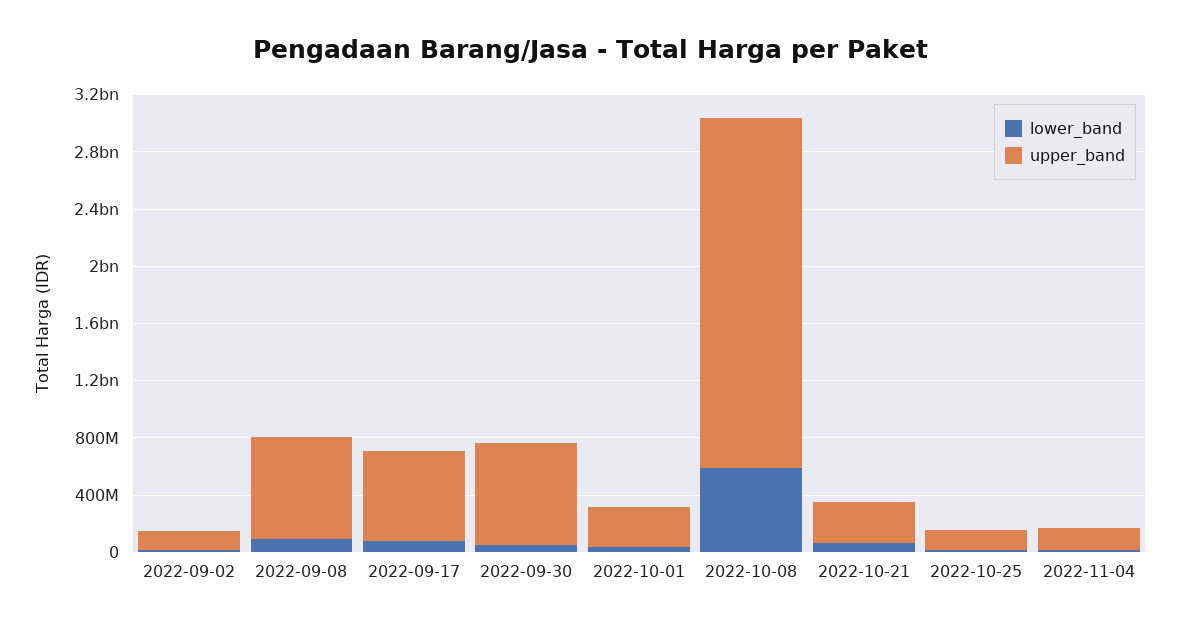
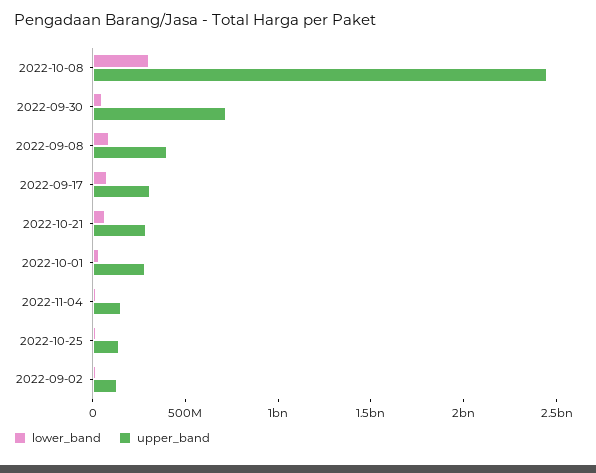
  {
    "lower_band": {
      "2022-09-02": 0,
      "2022-09-08": 100000000,
      "2022-09-17": 100000000,
      "2022-09-30": 100000000,
      "2022-10-01": 0,
-     "2022-10-08": 600000000,
+     "2022-10-08": 300000000,
      "2022-10-21": 100000000,
      "2022-10-25": 0,
      "2022-11-04": 0
    },
    "upper_band": {
      "2022-09-02": 100000000,
-     "2022-09-08": 700000000,
+     "2022-09-08": 400000000,
-     "2022-09-17": 600000000,
+     "2022-09-17": 300000000,
      "2022-09-30": 700000000,
      "2022-10-01": 300000000,
      "2022-10-08": 2400000000,
      "2022-10-21": 300000000,
      "2022-10-25": 100000000,
      "2022-11-04": 200000000
    }
  }

